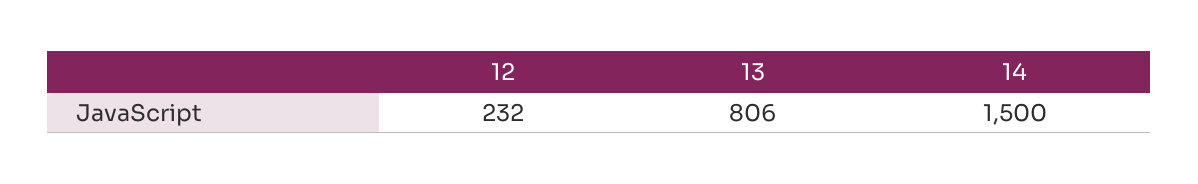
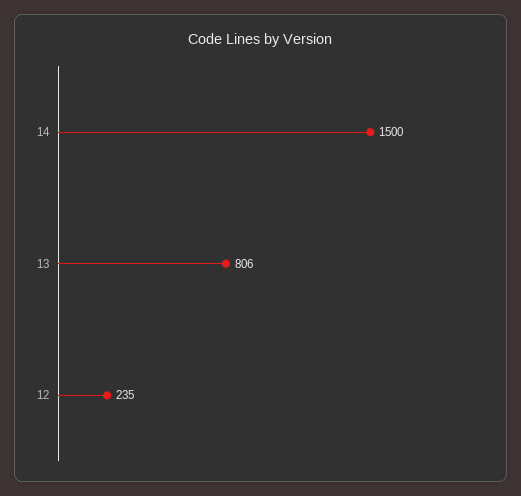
  {
-   "12": 232,
+   "12": 235,
    "13": 806,
    "14": 1500
  }

